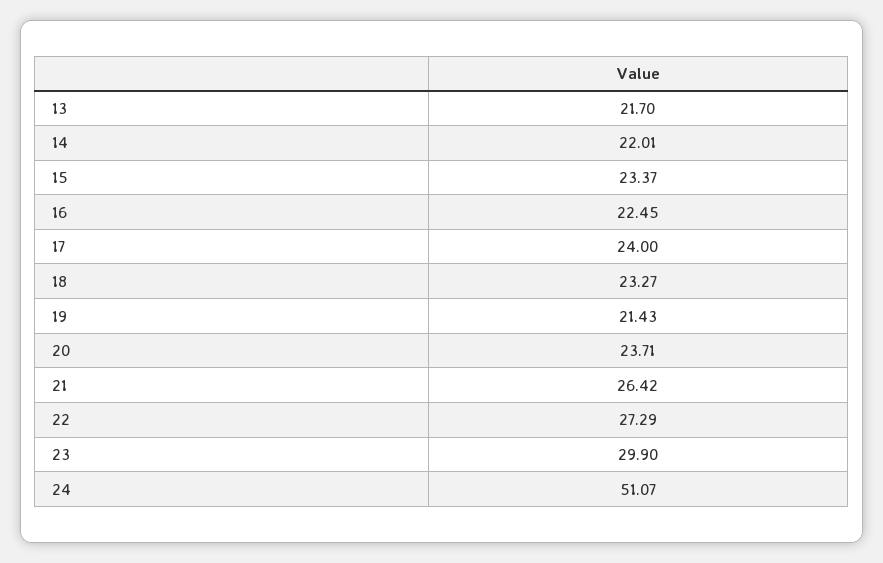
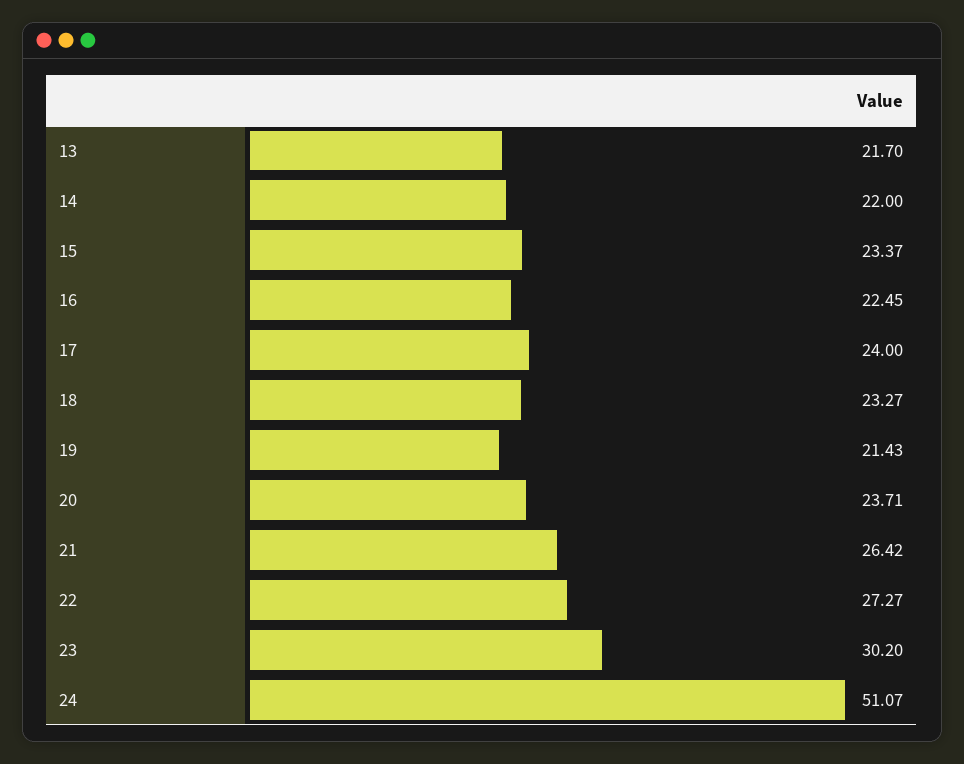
  {
    "13": 21.7,
-   "14": 22.01,
+   "14": 22,
    "15": 23.37,
    "16": 22.45,
    "17": 24,
    "18": 23.27,
    "19": 21.43,
    "20": 23.71,
    "21": 26.42,
-   "22": 27.29,
+   "22": 27.27,
-   "23": 29.9,
+   "23": 30.2,
    "24": 51.07
  }

